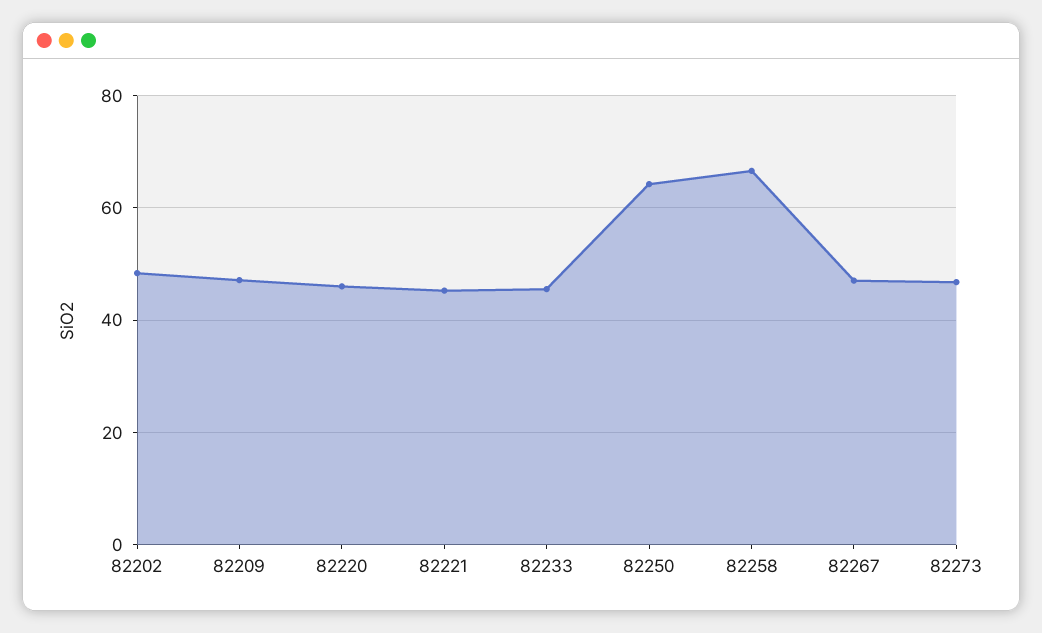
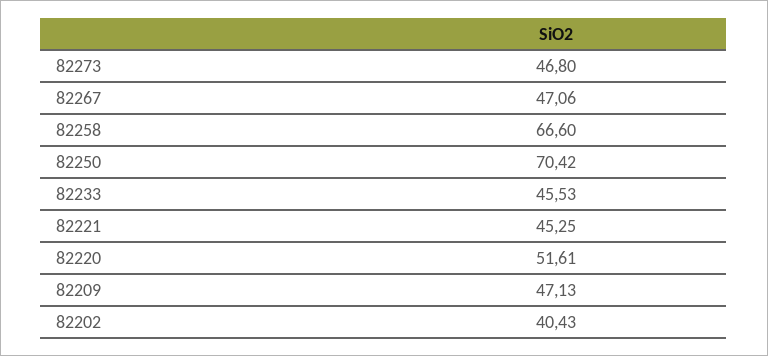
  {
-   "82202": 48,
+   "82202": 40.43,
    "82209": 47.13,
-   "82220": 46,
+   "82220": 51.61,
    "82221": 45.25,
    "82233": 45.53,
-   "82250": 64,
+   "82250": 70.42,
    "82258": 66.6,
    "82267": 47.06,
    "82273": 46.8
  }

